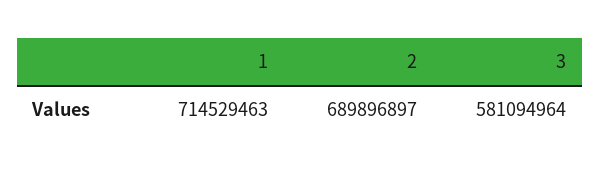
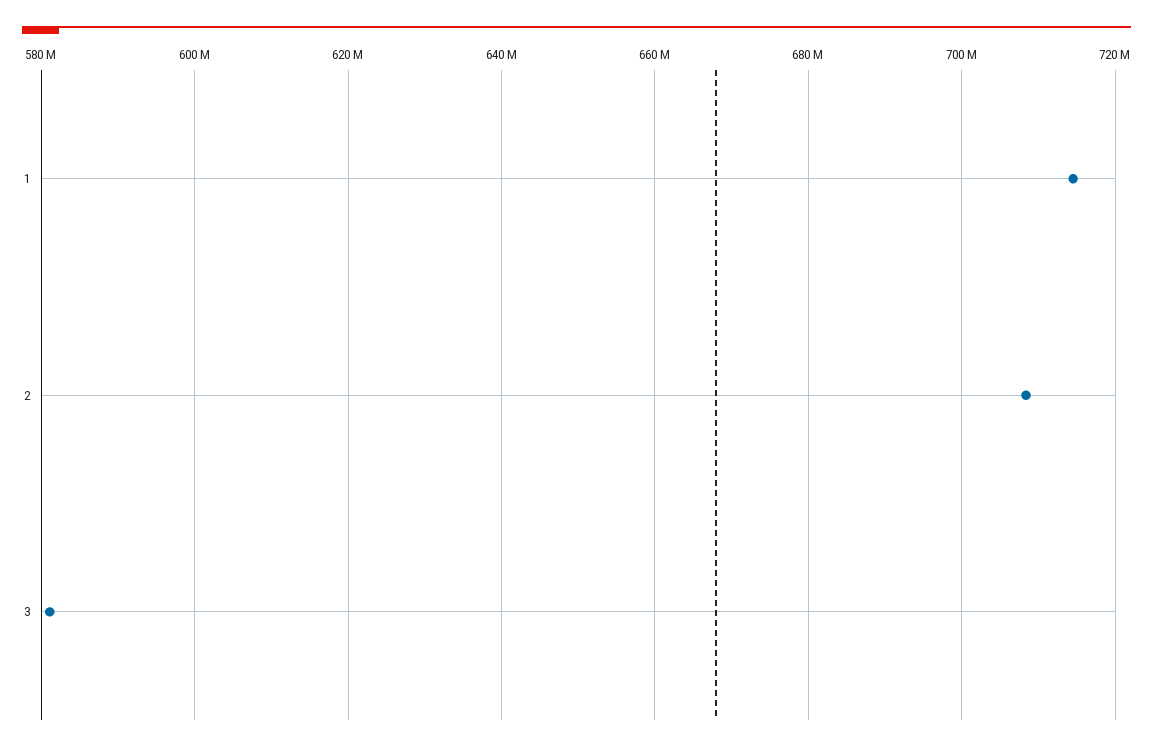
  {
    "1": 714529463,
-   "2": 689896897,
+   "2": 708000000,
    "3": 581094964
  }

